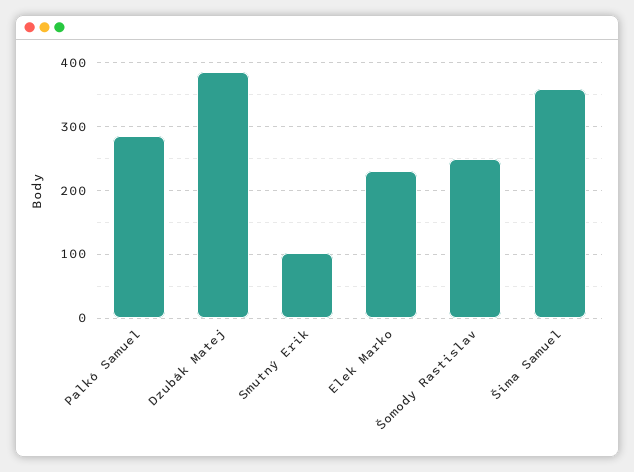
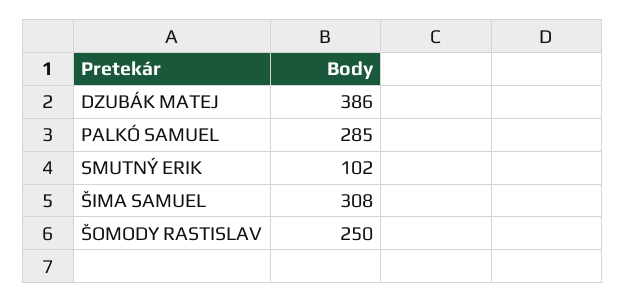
  {
    "Palkó Samuel": 285,
    "Dzubák Matej": 386,
    "Smutný Erik": 102,
-   "Elek Marko": 230,
    "Šomody Rastislav": 250,
-   "Šima Samuel": 360
+   "Šima Samuel": 308
  }

